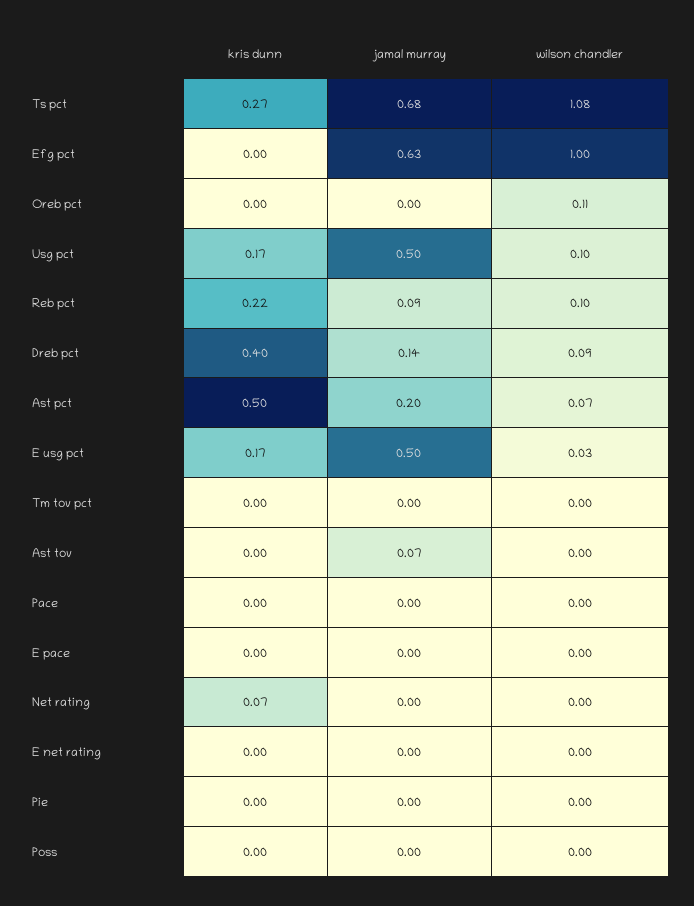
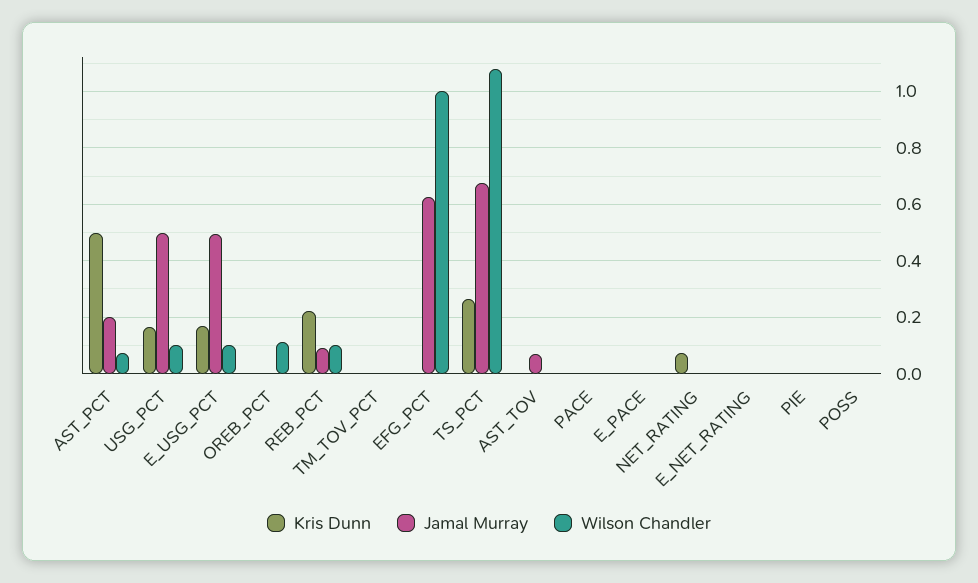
  {
    "kris dunn": {
      "Ts pct": 0.27,
      "Efg pct": 0,
      "Oreb pct": 0,
      "Usg pct": 0.17,
      "Reb pct": 0.22,
-     "Dreb pct": 0.4,
      "Ast pct": 0.5,
      "E usg pct": 0.17,
      "Tm tov pct": 0,
      "Ast tov": 0,
      "Pace": 0,
      "E pace": 0,
      "Net rating": 0.07,
      "E net rating": 0,
      "Pie": 0,
      "Poss": 0
    },
    "jamal murray": {
      "Ts pct": 0.68,
      "Efg pct": 0.63,
      "Oreb pct": 0,
      "Usg pct": 0.5,
      "Reb pct": 0.09,
-     "Dreb pct": 0.14,
      "Ast pct": 0.2,
      "E usg pct": 0.5,
      "Tm tov pct": 0,
      "Ast tov": 0.07,
      "Pace": 0,
      "E pace": 0,
      "Net rating": 0,
      "E net rating": 0,
      "Pie": 0,
      "Poss": 0
    },
    "wilson chandler": {
      "Ts pct": 1.08,
      "Efg pct": 1,
      "Oreb pct": 0.11,
      "Usg pct": 0.1,
      "Reb pct": 0.1,
-     "Dreb pct": 0.09,
      "Ast pct": 0.07,
-     "E usg pct": 0.03,
+     "E usg pct": 0.1,
      "Tm tov pct": 0,
      "Ast tov": 0,
      "Pace": 0,
      "E pace": 0,
      "Net rating": 0,
      "E net rating": 0,
      "Pie": 0,
      "Poss": 0
    }
  }

